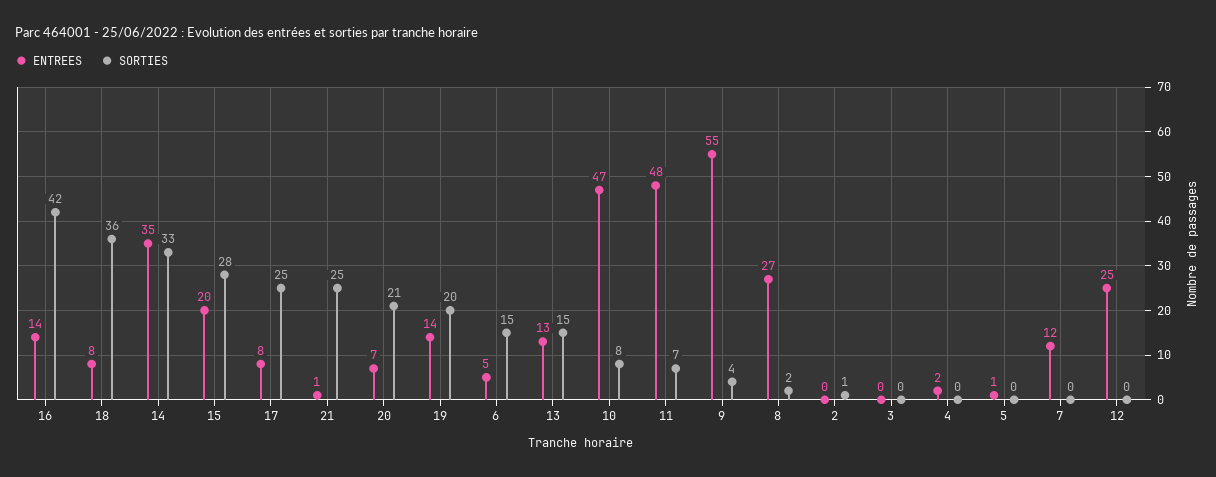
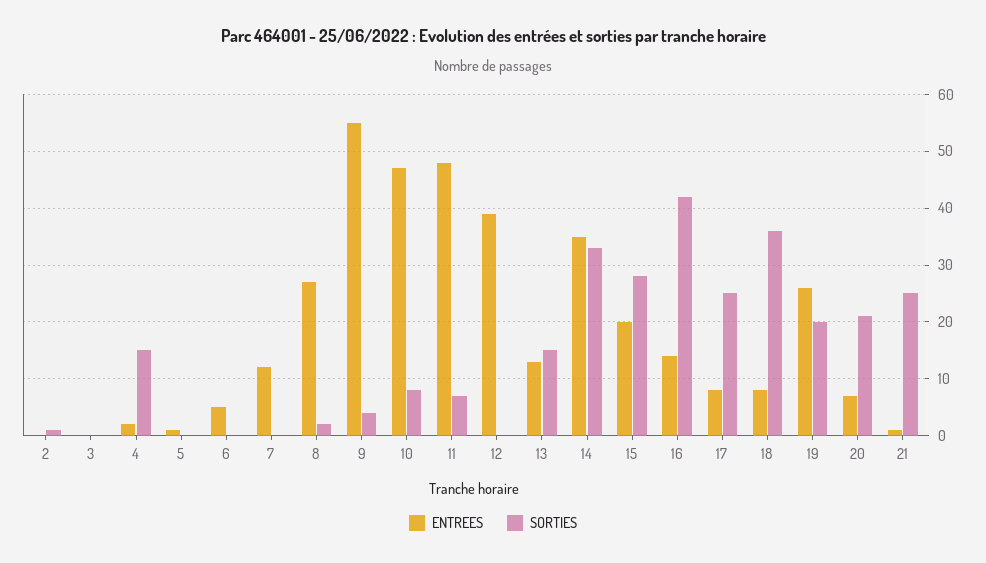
  {
    "ENTREES": {
      "16": 14,
      "18": 8,
      "14": 35,
      "15": 20,
      "17": 8,
      "21": 1,
      "20": 7,
-     "19": 14,
+     "19": 25,
      "6": 5,
      "13": 13,
      "10": 47,
      "11": 48,
      "9": 55,
      "8": 27,
      "2": 0,
      "3": 0,
      "4": 2,
      "5": 1,
      "7": 12,
-     "12": 25
+     "12": 40
    },
    "SORTIES": {
      "16": 42,
      "18": 36,
      "14": 33,
      "15": 28,
      "17": 25,
      "21": 25,
      "20": 21,
      "19": 20,
-     "6": 15,
+     "6": 0,
      "13": 15,
      "10": 8,
      "11": 7,
      "9": 4,
      "8": 2,
      "2": 1,
      "3": 0,
-     "4": 0,
+     "4": 15,
      "5": 0,
      "7": 0,
      "12": 0
    }
  }

